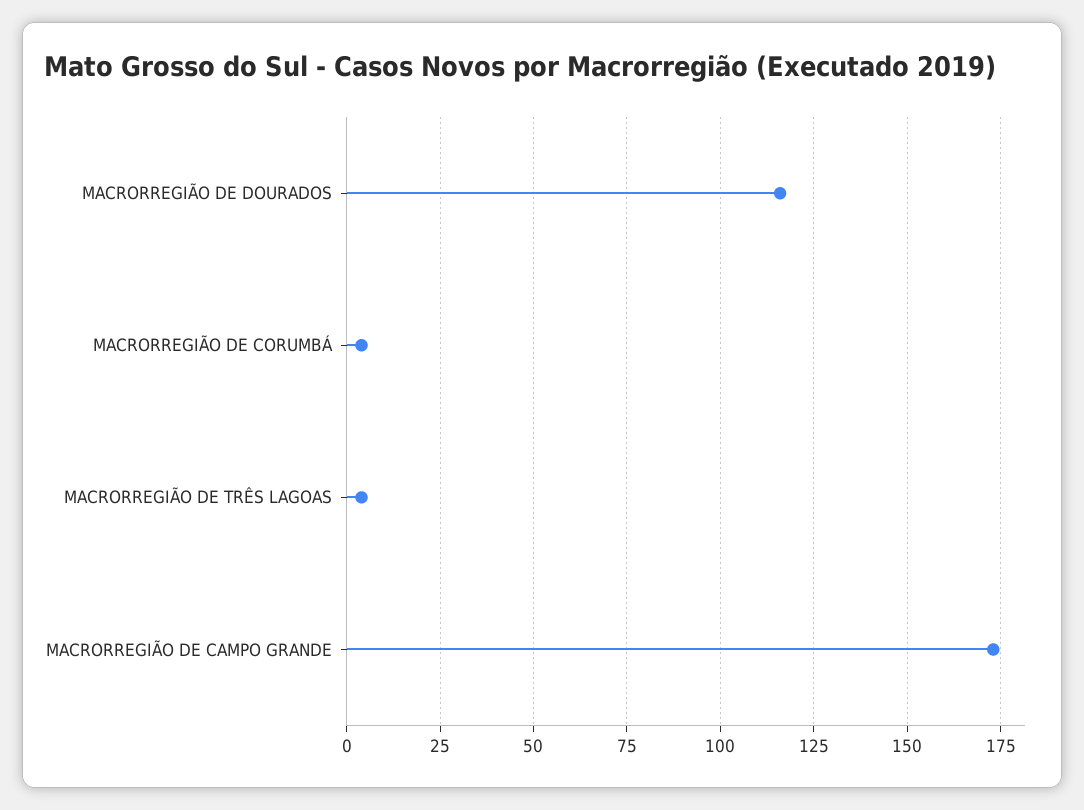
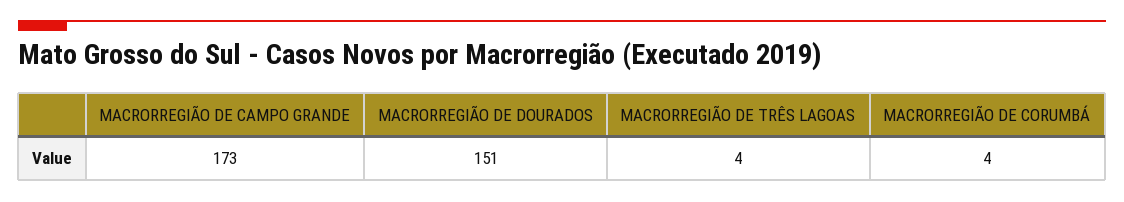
  {
-   "MACRORREGIÃO DE DOURADOS": 115,
+   "MACRORREGIÃO DE DOURADOS": 151,
    "MACRORREGIÃO DE CORUMBÁ": 4,
    "MACRORREGIÃO DE TRÊS LAGOAS": 4,
    "MACRORREGIÃO DE CAMPO GRANDE": 173
  }

